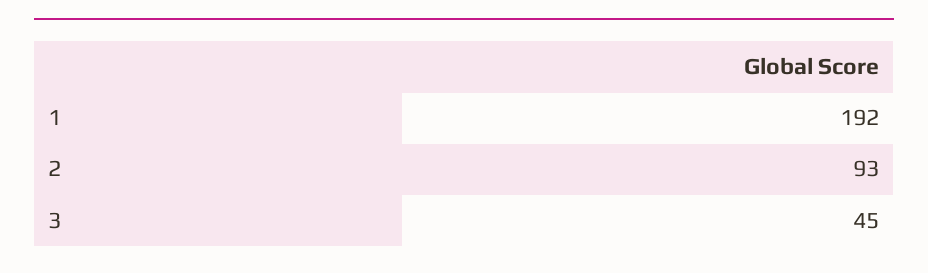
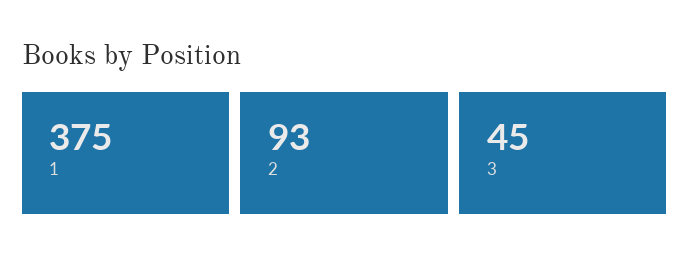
  {
-   "1": 192,
+   "1": 375,
    "2": 93,
    "3": 45
  }

